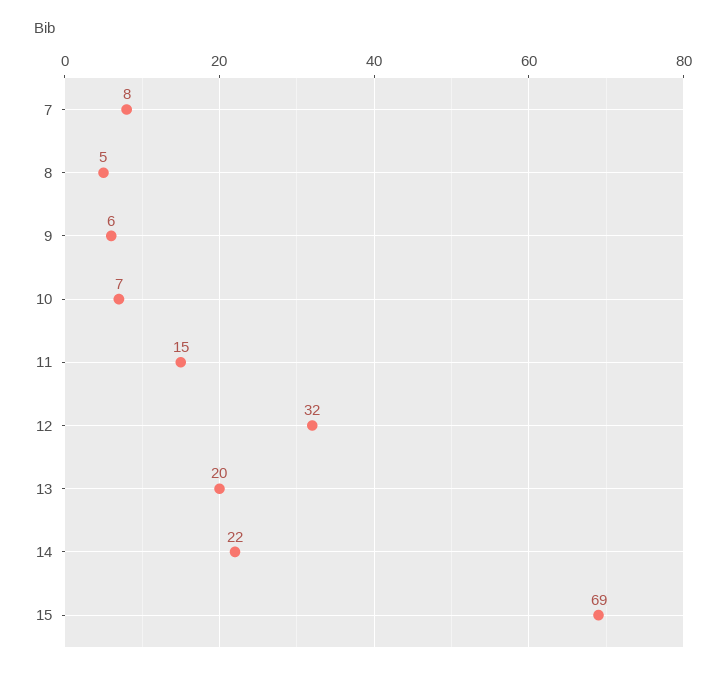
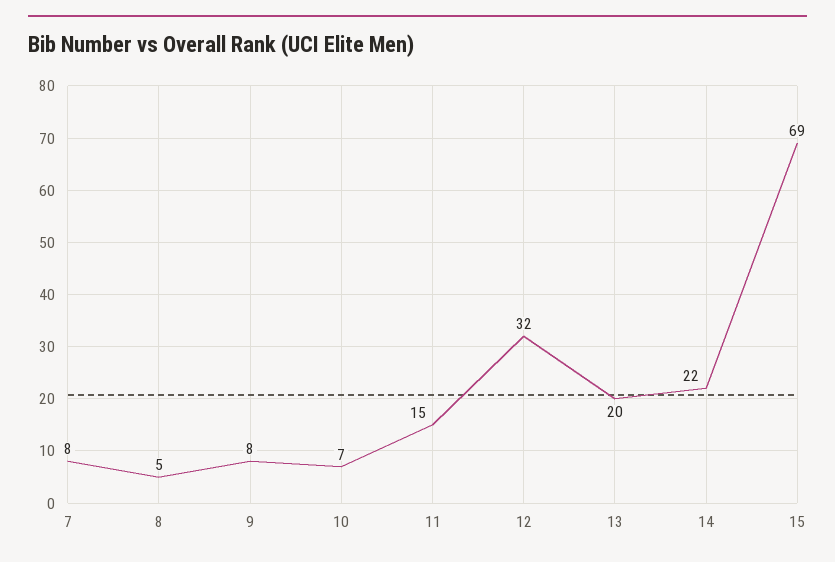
  {
    "7": 8,
    "8": 5,
-   "9": 6,
+   "9": 8,
    "10": 7,
    "11": 15,
    "12": 32,
    "13": 20,
    "14": 22,
    "15": 69
  }

